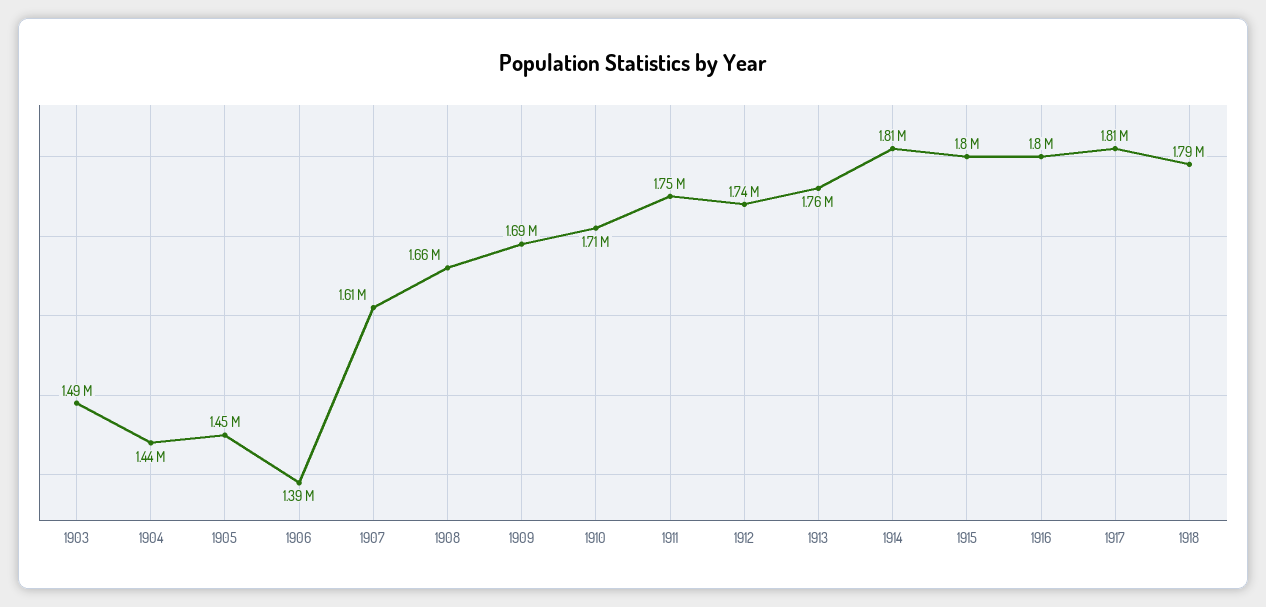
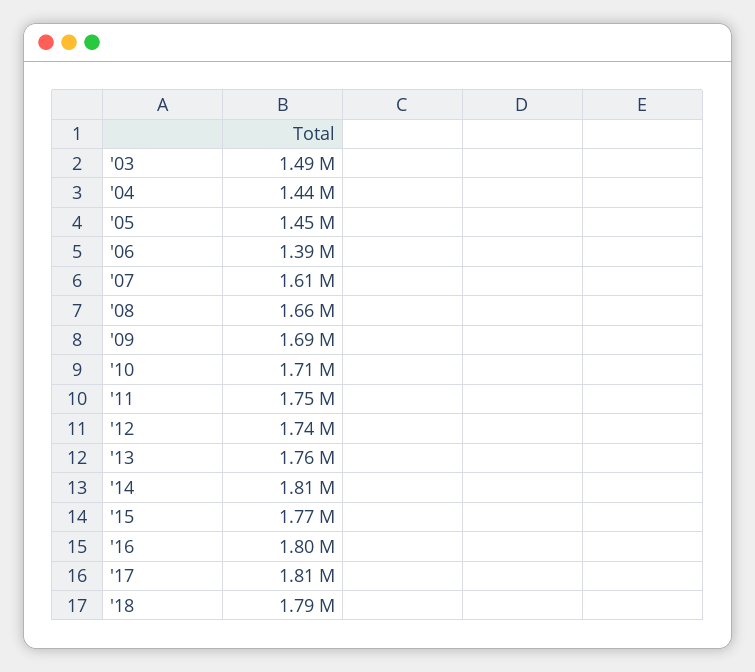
  {
    "1903": 1490000,
    "1904": 1440000,
    "1905": 1450000,
    "1906": 1390000,
    "1907": 1610000,
    "1908": 1660000,
    "1909": 1690000,
    "1910": 1710000,
    "1911": 1750000,
    "1912": 1740000,
    "1913": 1760000,
    "1914": 1810000,
-   "1915": 1800000,
+   "1915": 1770000,
    "1916": 1800000,
    "1917": 1810000,
    "1918": 1790000
  }

